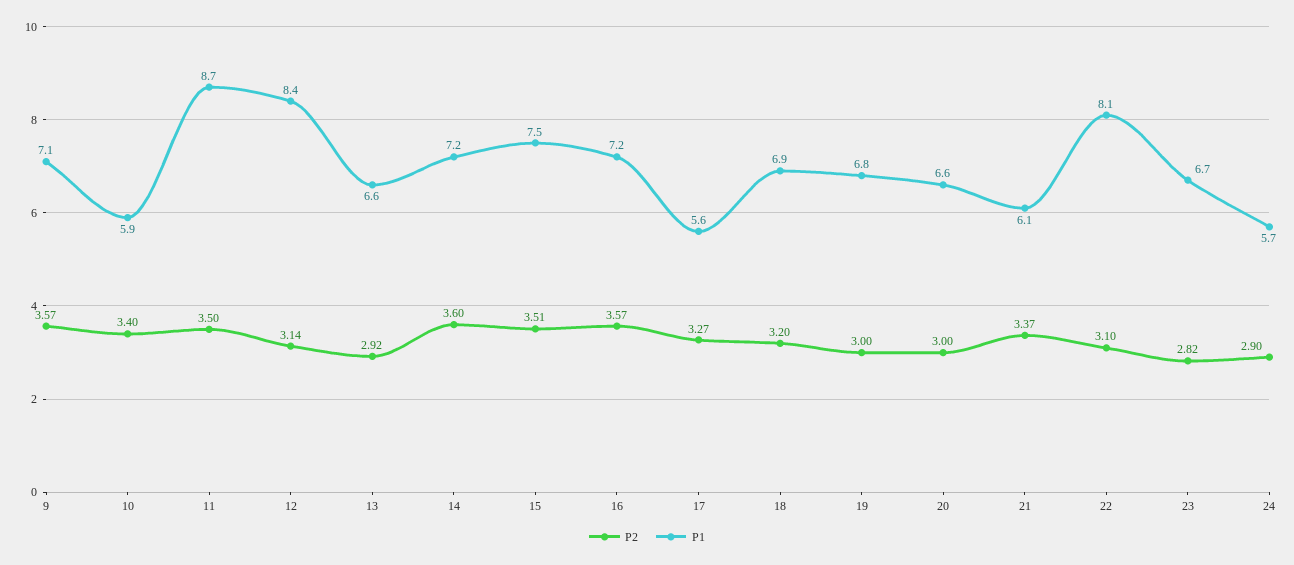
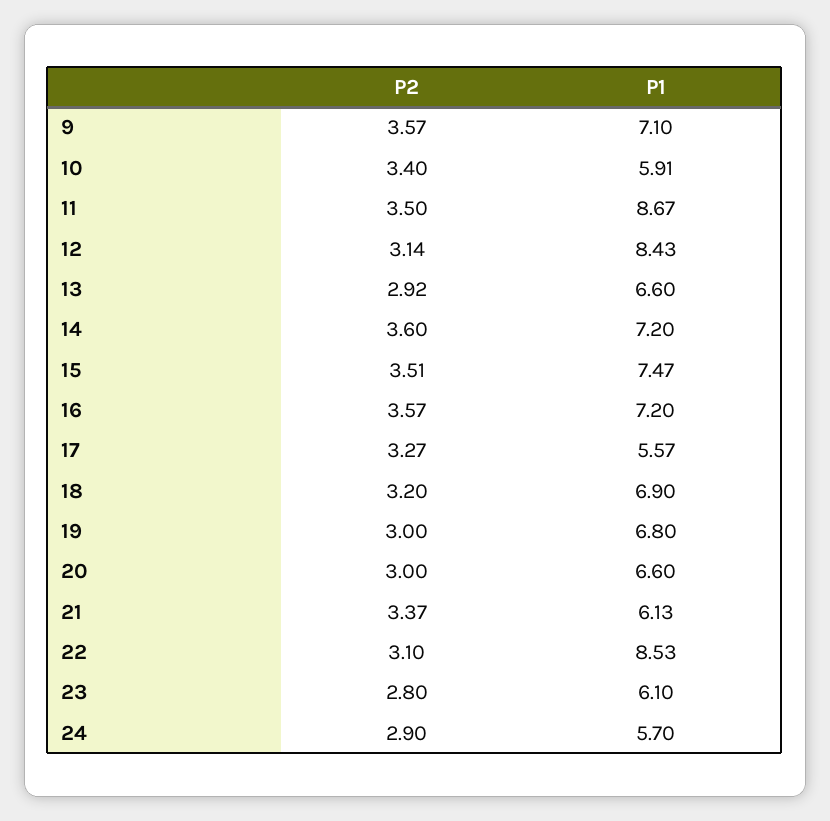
  {
    "P2": {
      "9": 3.57,
      "10": 3.4,
      "11": 3.5,
      "12": 3.14,
      "13": 2.92,
      "14": 3.6,
      "15": 3.51,
      "16": 3.57,
      "17": 3.27,
      "18": 3.2,
      "19": 3,
      "20": 3,
      "21": 3.37,
      "22": 3.1,
-     "23": 2.82,
+     "23": 2.8,
      "24": 2.9
    },
    "P1": {
      "9": 7.1,
      "10": 5.91,
      "11": 8.67,
      "12": 8.43,
      "13": 6.6,
      "14": 7.2,
      "15": 7.47,
      "16": 7.2,
      "17": 5.57,
      "18": 6.9,
      "19": 6.8,
      "20": 6.6,
      "21": 6.13,
-     "22": 8.1,
+     "22": 8.53,
-     "23": 6.7,
+     "23": 6.1,
      "24": 5.7
    }
  }

